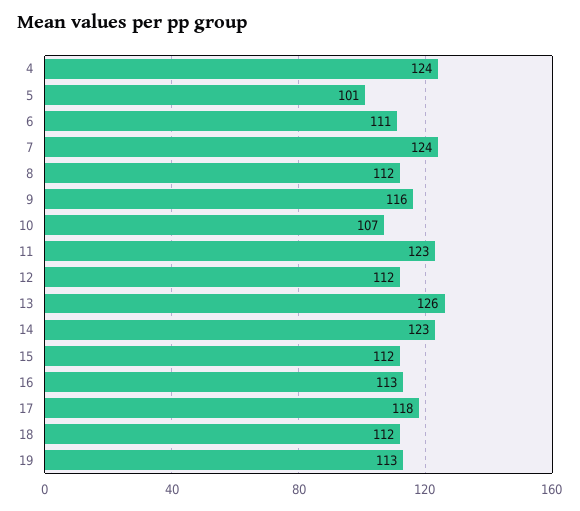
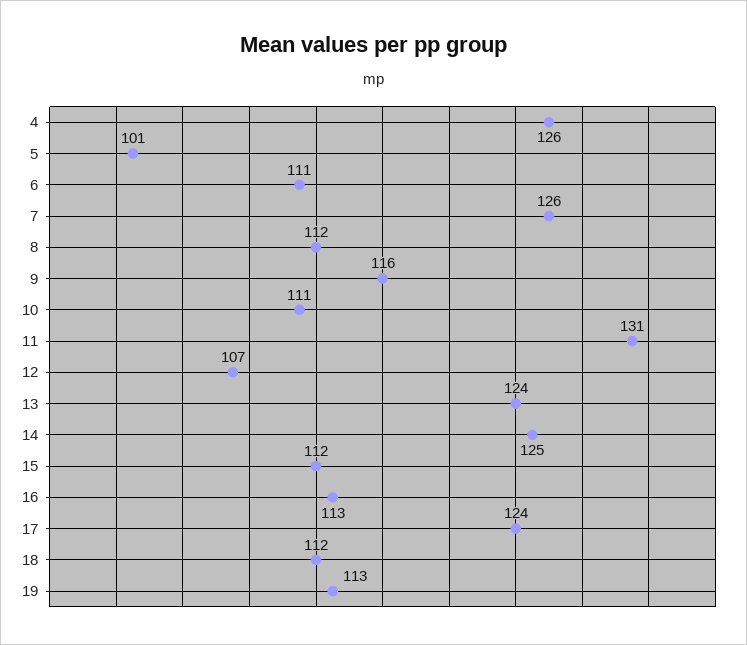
  {
-   "4": 124,
+   "4": 126,
    "5": 101,
    "6": 111,
-   "7": 124,
+   "7": 126,
    "8": 112,
    "9": 116,
-   "10": 107,
+   "10": 111,
-   "11": 123,
+   "11": 131,
-   "12": 112,
+   "12": 107,
-   "13": 126,
+   "13": 124,
-   "14": 123,
+   "14": 125,
    "15": 112,
    "16": 113,
-   "17": 118,
+   "17": 124,
    "18": 112,
    "19": 113
  }

